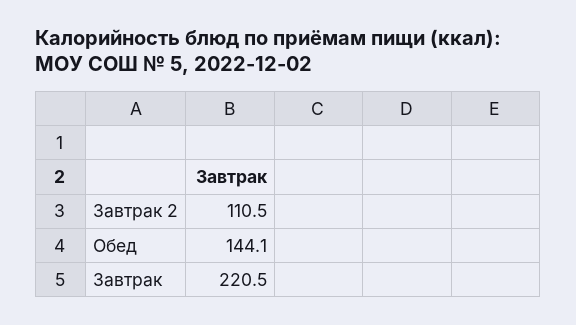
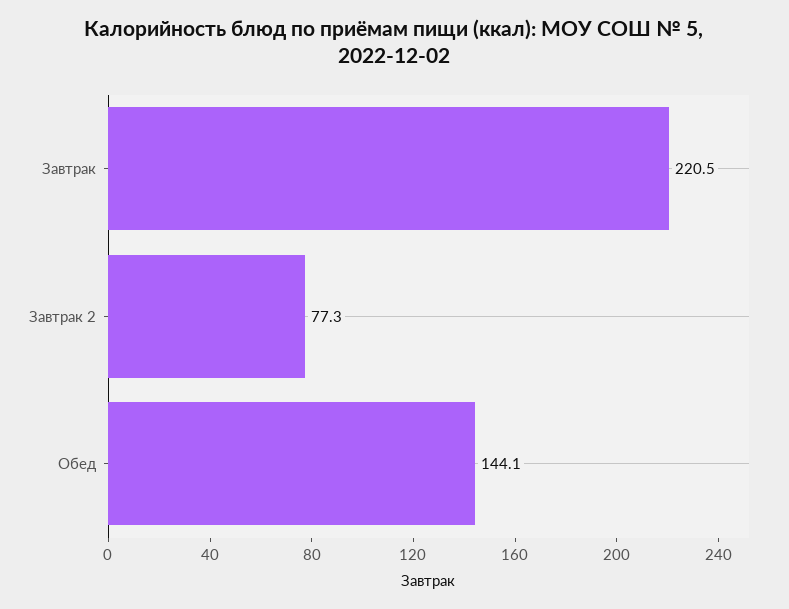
  {
-   "Завтрак 2": 110.5,
+   "Завтрак 2": 77.3,
    "Обед": 144.1,
    "Завтрак": 220.5
  }

